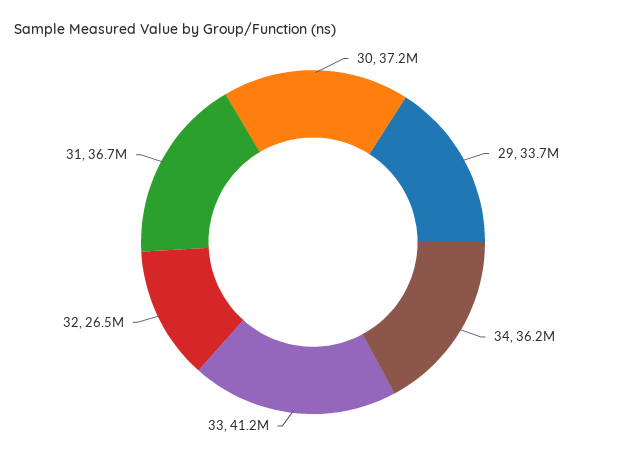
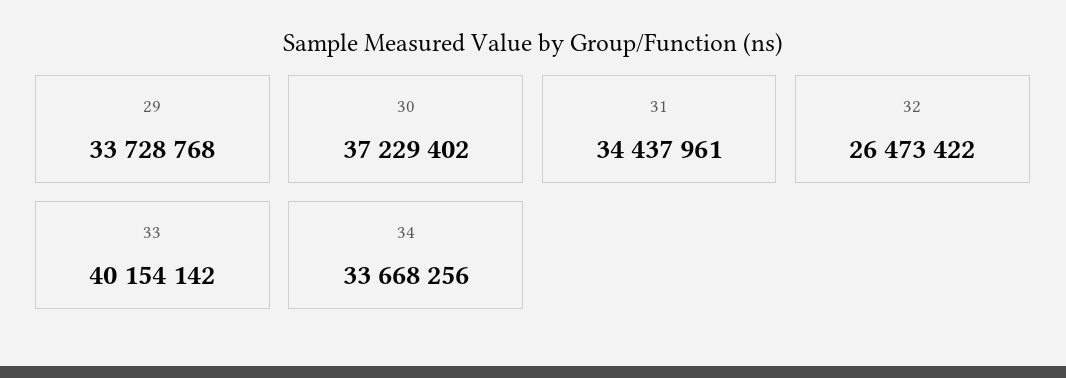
  {
    "30": 37229402,
    "29": 33728768,
-   "34": 36200000,
+   "34": 33668256,
-   "33": 41200000,
+   "33": 40154142,
    "32": 26473422,
-   "31": 36700000
+   "31": 34437961
  }

